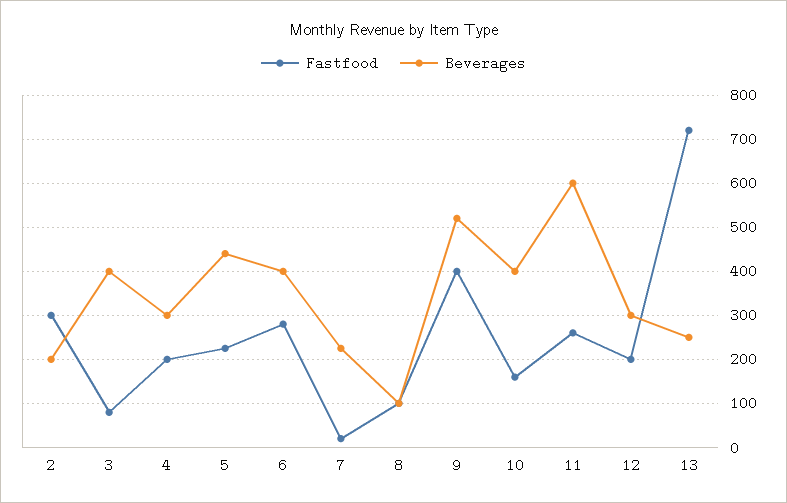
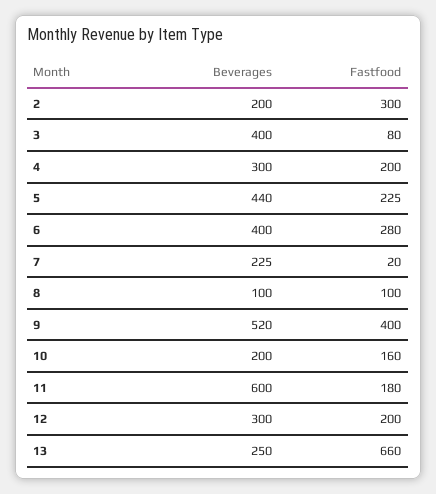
  {
    "Fastfood": {
      "2": 300,
      "3": 80,
      "4": 200,
      "5": 225,
      "6": 280,
      "7": 20,
      "8": 100,
      "9": 400,
      "10": 160,
-     "11": 260,
+     "11": 180,
      "12": 200,
-     "13": 720
+     "13": 660
    },
    "Beverages": {
      "2": 200,
      "3": 400,
      "4": 300,
      "5": 440,
      "6": 400,
      "7": 225,
      "8": 100,
      "9": 520,
-     "10": 400,
+     "10": 200,
      "11": 600,
      "12": 300,
      "13": 250
    }
  }

